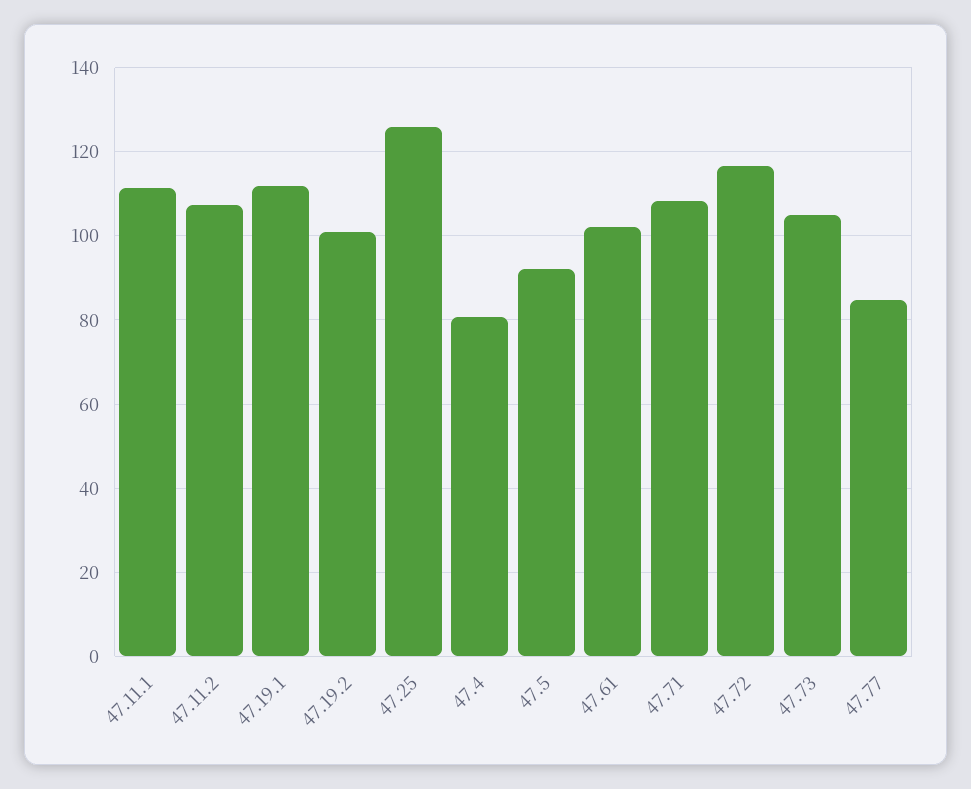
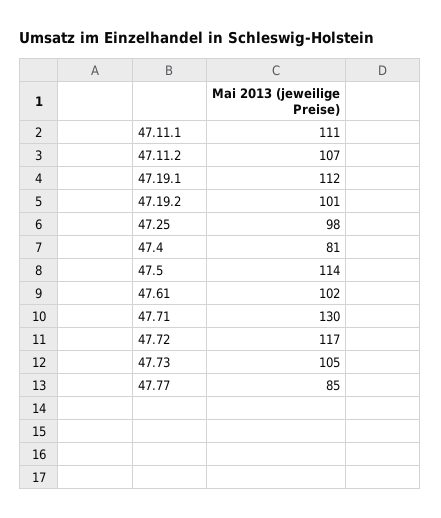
  {
    "47.11.1": 111,
    "47.11.2": 107,
    "47.19.1": 112,
    "47.19.2": 101,
-   "47.25": 126,
+   "47.25": 98,
    "47.4": 81,
-   "47.5": 92,
+   "47.5": 114,
    "47.61": 102,
-   "47.71": 108,
+   "47.71": 130,
    "47.72": 117,
    "47.73": 105,
    "47.77": 85
  }

